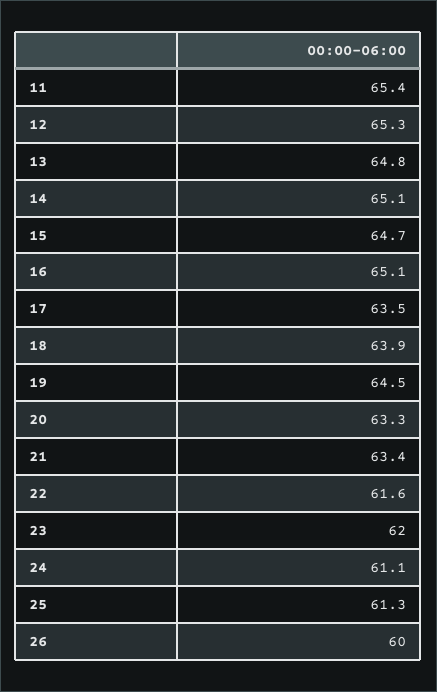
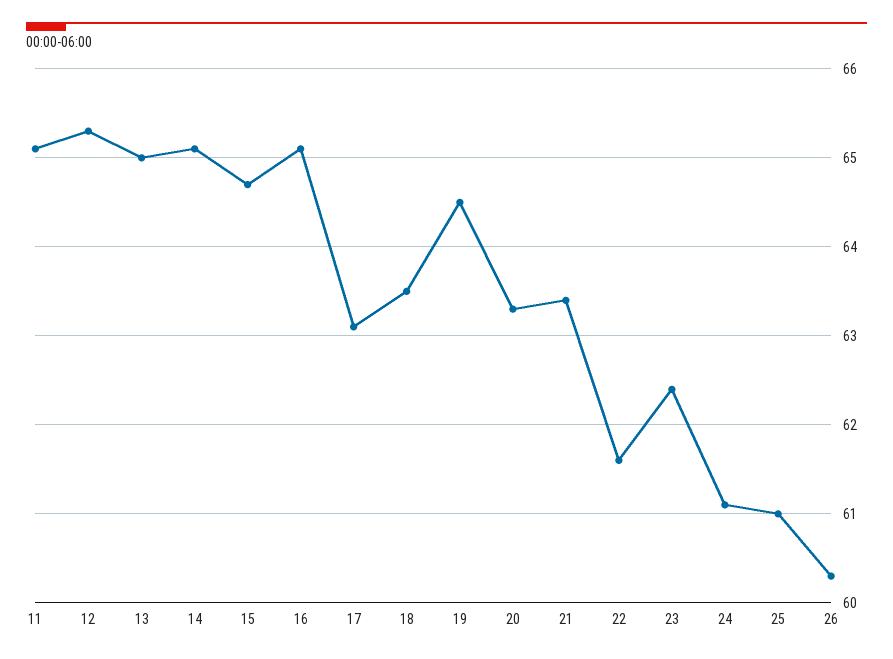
  {
-   "11": 65.4,
+   "11": 65.1,
    "12": 65.3,
-   "13": 64.8,
+   "13": 65,
    "14": 65.1,
    "15": 64.7,
    "16": 65.1,
-   "17": 63.5,
+   "17": 63.1,
-   "18": 63.9,
+   "18": 63.5,
    "19": 64.5,
    "20": 63.3,
    "21": 63.4,
    "22": 61.6,
-   "23": 62,
+   "23": 62.4,
    "24": 61.1,
-   "25": 61.3,
+   "25": 61,
-   "26": 60
+   "26": 60.3
  }

